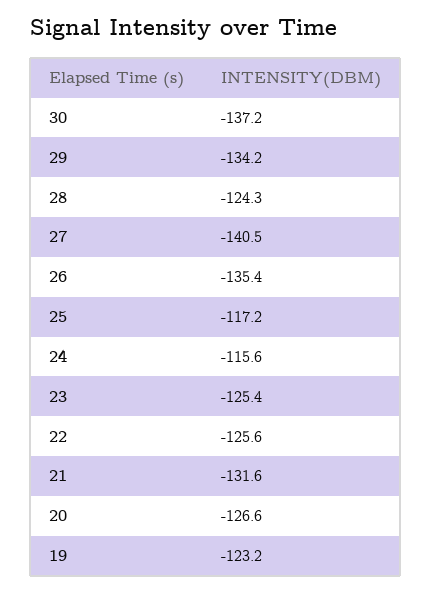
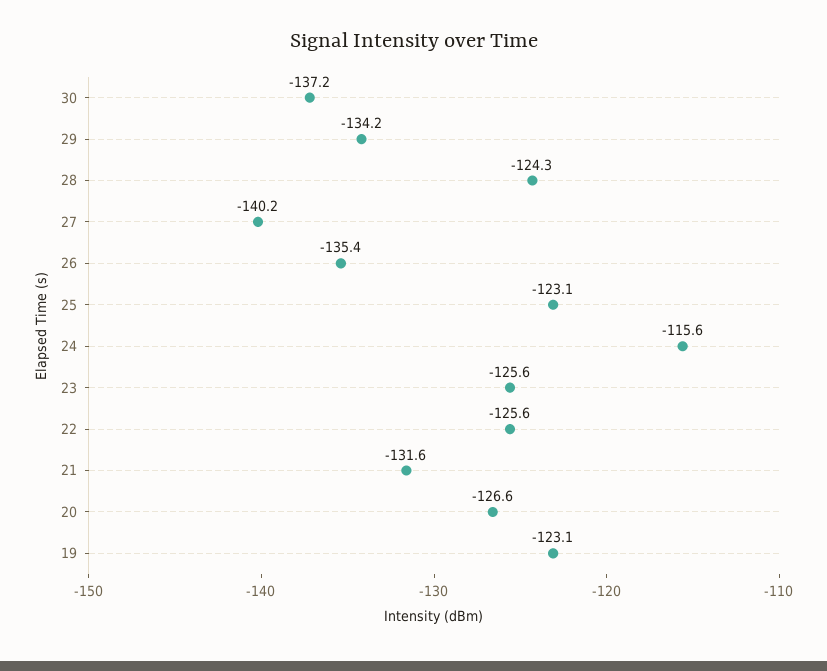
  {
    "30": -137.2,
    "29": -134.2,
    "28": -124.3,
-   "27": -140.5,
+   "27": -140.2,
    "26": -135.4,
-   "25": -117.2,
+   "25": -123.1,
    "24": -115.6,
-   "23": -125.4,
+   "23": -125.6,
    "22": -125.6,
    "21": -131.6,
    "20": -126.6,
-   "19": -123.2
+   "19": -123.1
  }

